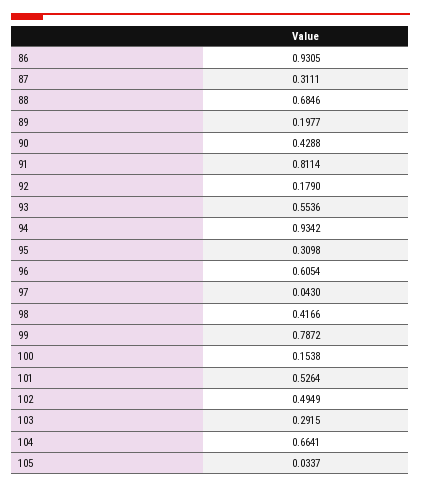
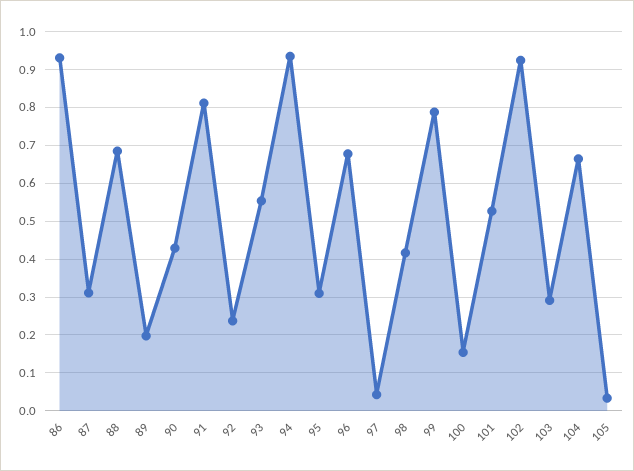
  {
    "86": 0.9305,
    "87": 0.3111,
    "88": 0.6846,
    "89": 0.1977,
    "90": 0.4288,
    "91": 0.8114,
-   "92": 0.179,
+   "92": 0.24,
    "93": 0.5536,
    "94": 0.9342,
    "95": 0.3098,
-   "96": 0.6054,
+   "96": 0.68,
    "97": 0.043,
    "98": 0.4166,
    "99": 0.7872,
    "100": 0.1538,
    "101": 0.5264,
-   "102": 0.4949,
+   "102": 0.92,
    "103": 0.2915,
    "104": 0.6641,
    "105": 0.0337
  }

